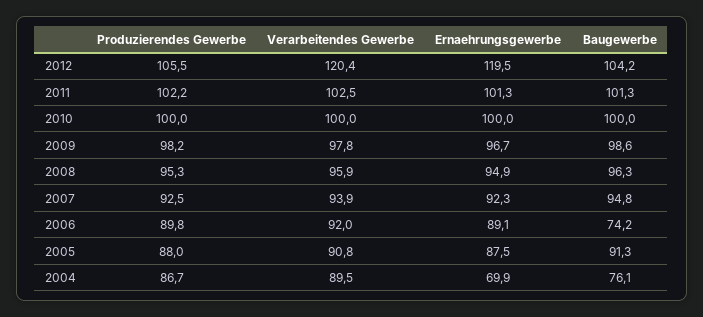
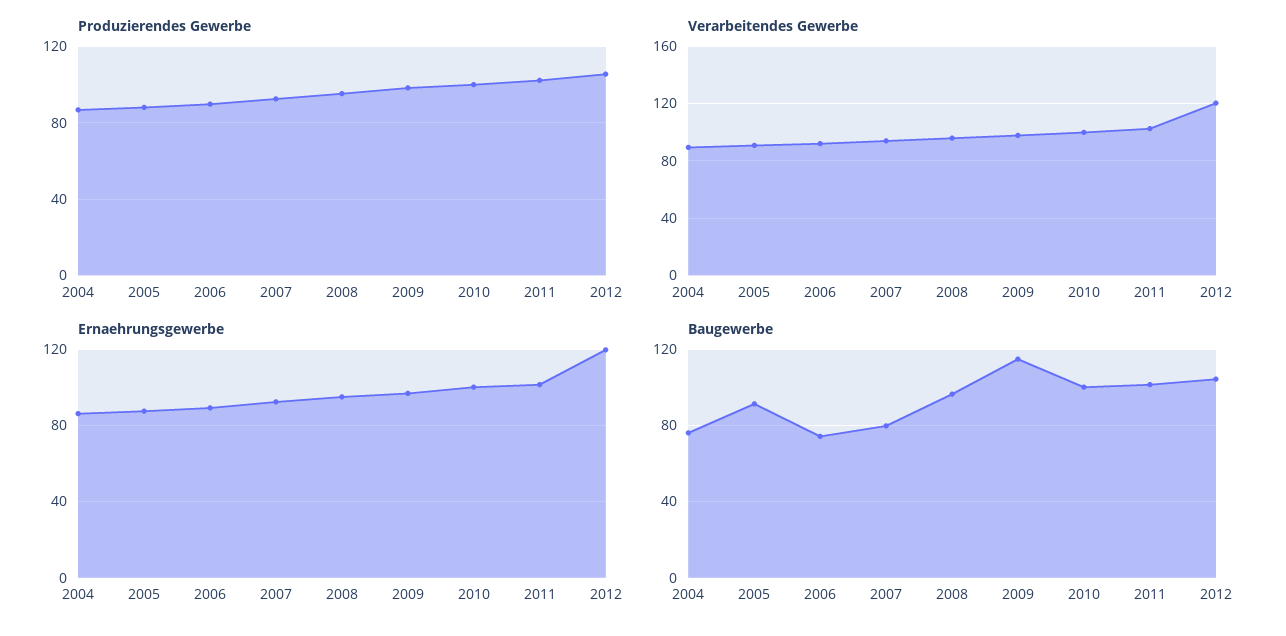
  {
    "Produzierendes Gewerbe": {
      "2012": 105.5,
      "2011": 102.2,
      "2010": 100,
      "2009": 98.2,
      "2008": 95.3,
      "2007": 92.5,
      "2006": 89.8,
      "2005": 88,
      "2004": 86.7
    },
    "Verarbeitendes Gewerbe": {
      "2012": 120.4,
      "2011": 102.5,
      "2010": 100,
      "2009": 97.8,
      "2008": 95.9,
      "2007": 93.9,
      "2006": 92,
      "2005": 90.8,
      "2004": 89.5
    },
    "Ernaehrungsgewerbe": {
      "2012": 119.5,
      "2011": 101.3,
      "2010": 100,
      "2009": 96.7,
      "2008": 94.9,
      "2007": 92.3,
      "2006": 89.1,
      "2005": 87.5,
-     "2004": 69.9
+     "2004": 85
    },
    "Baugewerbe": {
      "2012": 104.2,
      "2011": 101.3,
      "2010": 100,
-     "2009": 98.6,
+     "2009": 115,
      "2008": 96.3,
-     "2007": 94.8,
+     "2007": 80,
      "2006": 74.2,
      "2005": 91.3,
      "2004": 76.1
    }
  }

